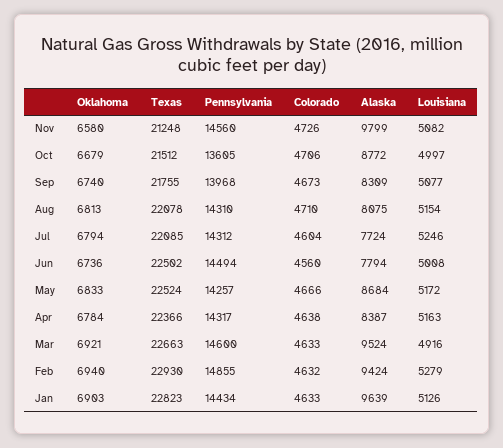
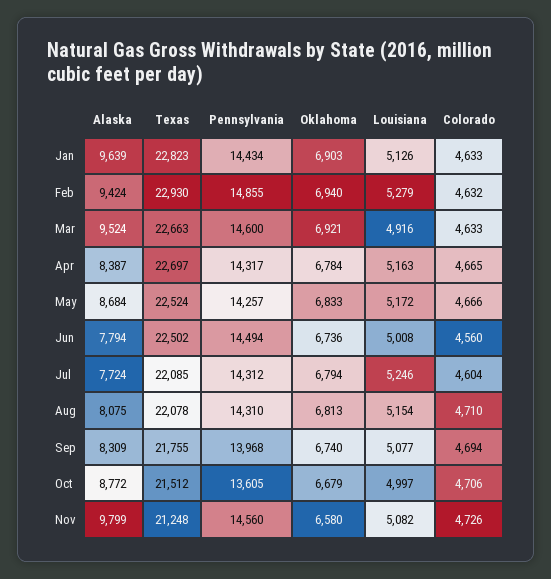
  {
    "Oklahoma": {
      "Nov": 6580,
      "Oct": 6679,
      "Sep": 6740,
      "Aug": 6813,
      "Jul": 6794,
      "Jun": 6736,
      "May": 6833,
      "Apr": 6784,
      "Mar": 6921,
      "Feb": 6940,
      "Jan": 6903
    },
    "Texas": {
      "Nov": 21248,
      "Oct": 21512,
      "Sep": 21755,
      "Aug": 22078,
      "Jul": 22085,
      "Jun": 22502,
      "May": 22524,
-     "Apr": 22366,
+     "Apr": 22697,
      "Mar": 22663,
      "Feb": 22930,
      "Jan": 22823
    },
    "Pennsylvania": {
      "Nov": 14560,
      "Oct": 13605,
      "Sep": 13968,
      "Aug": 14310,
      "Jul": 14312,
      "Jun": 14494,
      "May": 14257,
      "Apr": 14317,
      "Mar": 14600,
      "Feb": 14855,
      "Jan": 14434
    },
    "Colorado": {
      "Nov": 4726,
      "Oct": 4706,
-     "Sep": 4673,
+     "Sep": 4694,
      "Aug": 4710,
      "Jul": 4604,
      "Jun": 4560,
      "May": 4666,
-     "Apr": 4638,
+     "Apr": 4665,
      "Mar": 4633,
      "Feb": 4632,
      "Jan": 4633
    },
    "Alaska": {
      "Nov": 9799,
      "Oct": 8772,
      "Sep": 8309,
      "Aug": 8075,
      "Jul": 7724,
      "Jun": 7794,
      "May": 8684,
      "Apr": 8387,
      "Mar": 9524,
      "Feb": 9424,
      "Jan": 9639
    },
    "Louisiana": {
      "Nov": 5082,
      "Oct": 4997,
      "Sep": 5077,
      "Aug": 5154,
      "Jul": 5246,
      "Jun": 5008,
      "May": 5172,
      "Apr": 5163,
      "Mar": 4916,
      "Feb": 5279,
      "Jan": 5126
    }
  }

